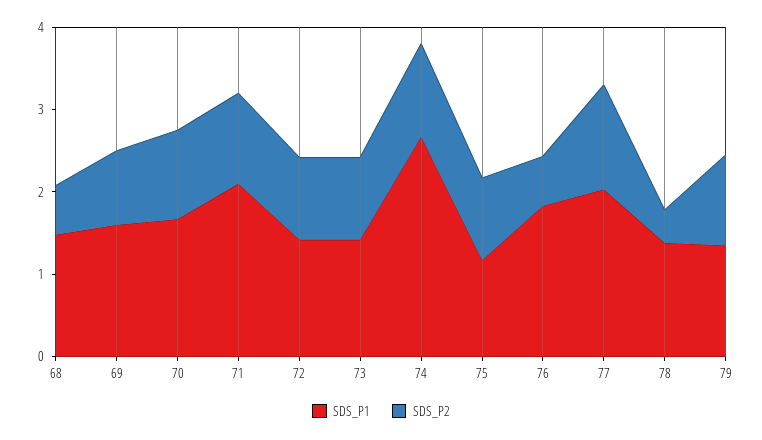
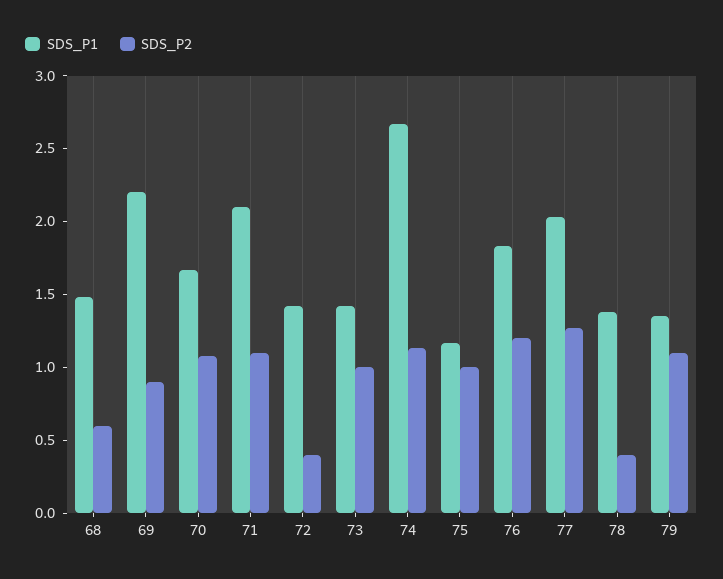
  {
    "SDS_P1": {
      "68": 1.5,
-     "69": 1.6,
+     "69": 2.2,
      "70": 1.7,
      "71": 2.1,
      "72": 1.4,
      "73": 1.4,
      "74": 2.7,
      "75": 1.2,
      "76": 1.8,
      "77": 2,
      "78": 1.4,
      "79": 1.4
    },
    "SDS_P2": {
      "68": 0.6,
      "69": 0.9,
      "70": 1.1,
      "71": 1.1,
-     "72": 1,
+     "72": 0.4,
      "73": 1,
      "74": 1.1,
      "75": 1,
-     "76": 0.6,
+     "76": 1.2,
      "77": 1.3,
      "78": 0.4,
      "79": 1.1
    }
  }

